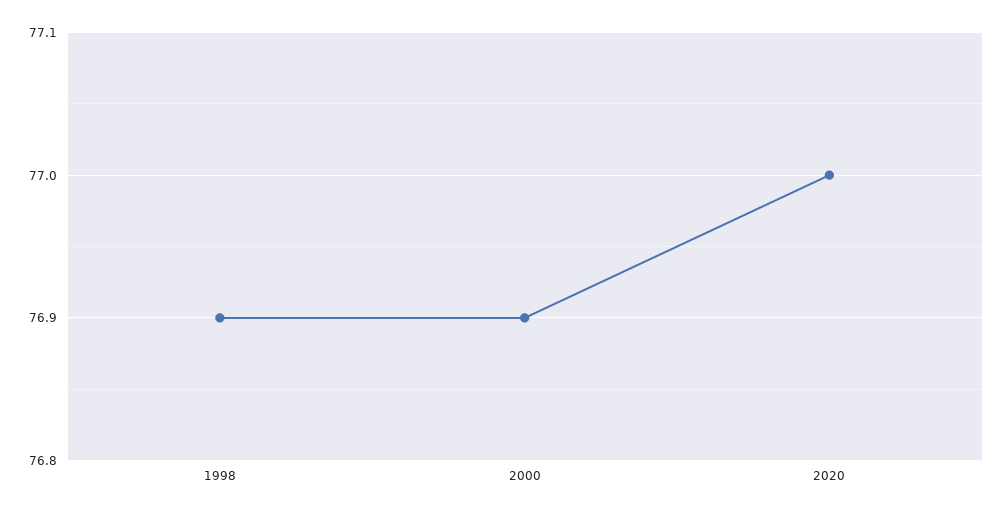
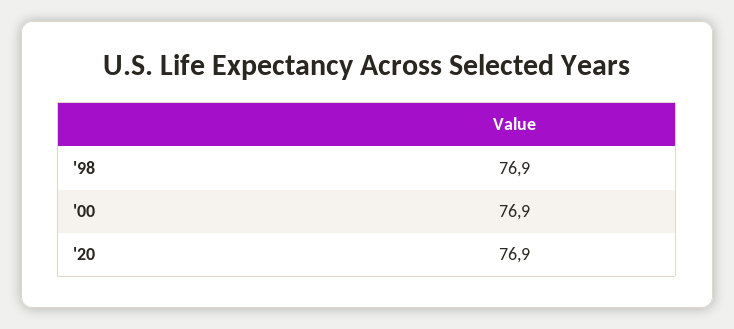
  {
    "1998": 76.9,
    "2000": 76.9,
-   "2020": 77
+   "2020": 76.9
  }

